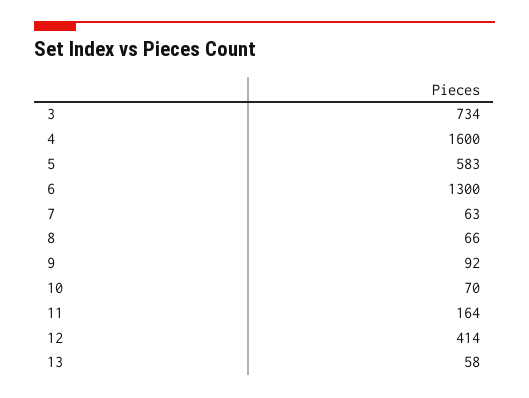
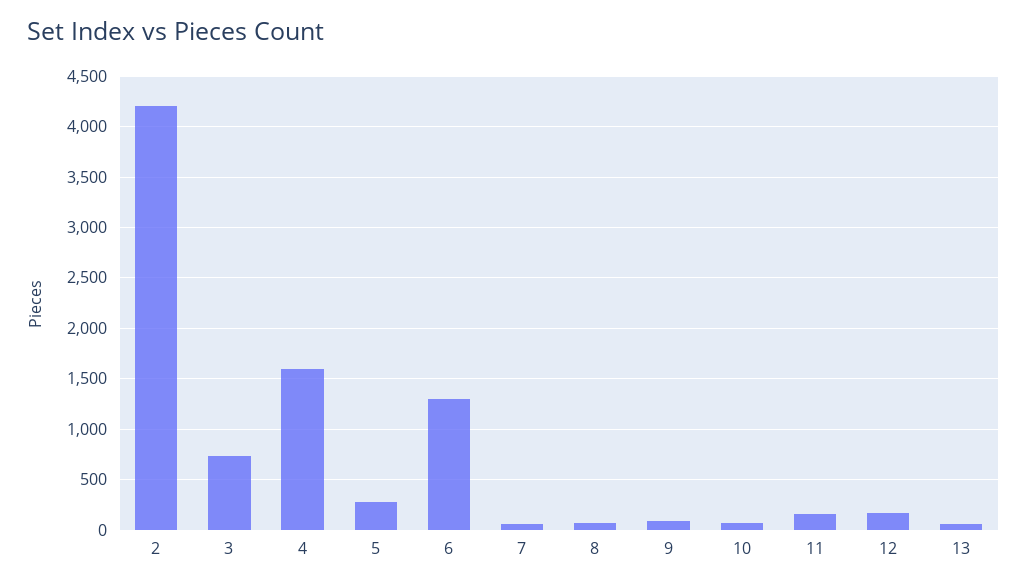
  {
    "3": 734,
    "4": 1600,
-   "5": 583,
+   "5": 300,
    "6": 1300,
    "7": 63,
    "8": 66,
    "9": 92,
    "10": 70,
    "11": 164,
-   "12": 414,
+   "12": 200,
-   "13": 58
+   "13": 58,
+   "2": 4200
  }

